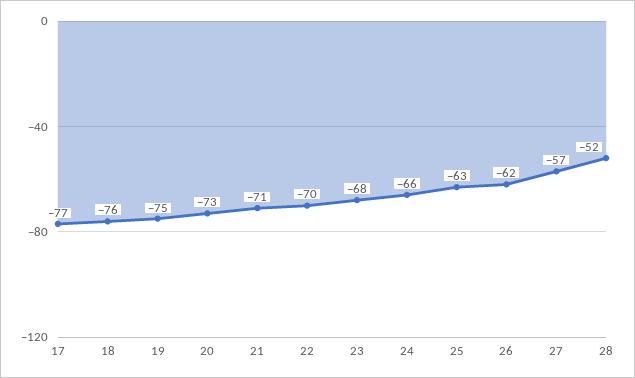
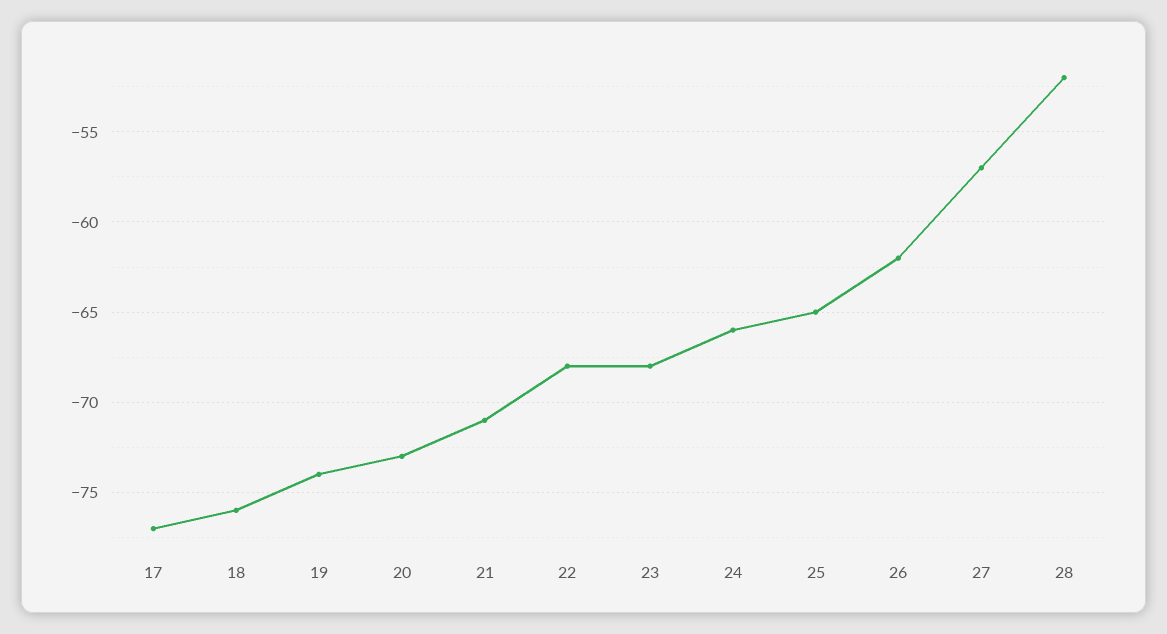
  {
    "17": -77,
    "18": -76,
-   "19": -75,
+   "19": -74,
    "20": -73,
    "21": -71,
-   "22": -70,
+   "22": -68,
    "23": -68,
    "24": -66,
-   "25": -63,
+   "25": -65,
    "26": -62,
    "27": -57,
    "28": -52
  }

